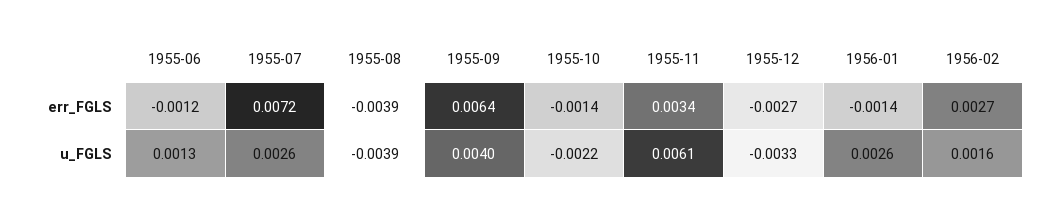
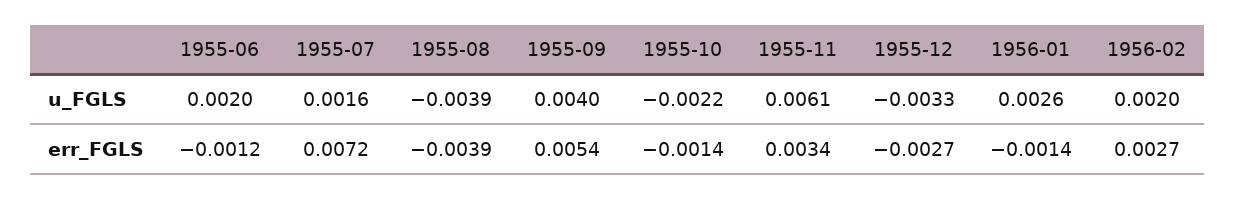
  {
    "1955-06": {
      "err_FGLS": -0.0012,
-     "u_FGLS": 0.0013
+     "u_FGLS": 0.002
    },
    "1955-07": {
      "err_FGLS": 0.0072,
-     "u_FGLS": 0.0026
+     "u_FGLS": 0.0016
    },
    "1955-08": {
      "err_FGLS": -0.0039,
      "u_FGLS": -0.0039
    },
    "1955-09": {
-     "err_FGLS": 0.0064,
+     "err_FGLS": 0.0054,
      "u_FGLS": 0.004
    },
    "1955-10": {
      "err_FGLS": -0.0014,
      "u_FGLS": -0.0022
    },
    "1955-11": {
      "err_FGLS": 0.0034,
      "u_FGLS": 0.0061
    },
    "1955-12": {
      "err_FGLS": -0.0027,
      "u_FGLS": -0.0033
    },
    "1956-01": {
      "err_FGLS": -0.0014,
      "u_FGLS": 0.0026
    },
    "1956-02": {
      "err_FGLS": 0.0027,
-     "u_FGLS": 0.0016
+     "u_FGLS": 0.002
    }
  }

